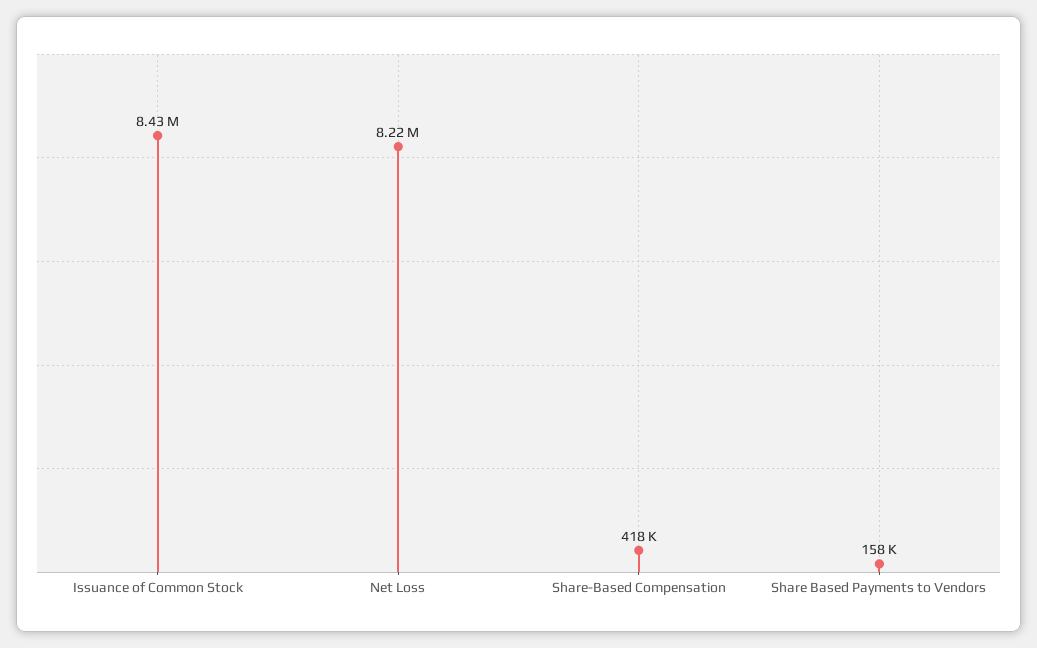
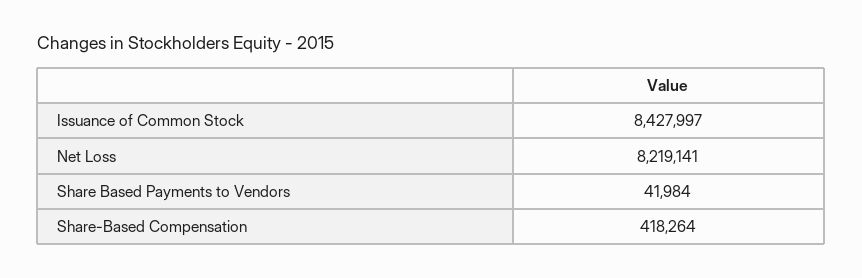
  {
    "Issuance of Common Stock": 8427997,
    "Net Loss": 8219141,
    "Share-Based Compensation": 418264,
-   "Share Based Payments to Vendors": 158000
+   "Share Based Payments to Vendors": 41984
  }

